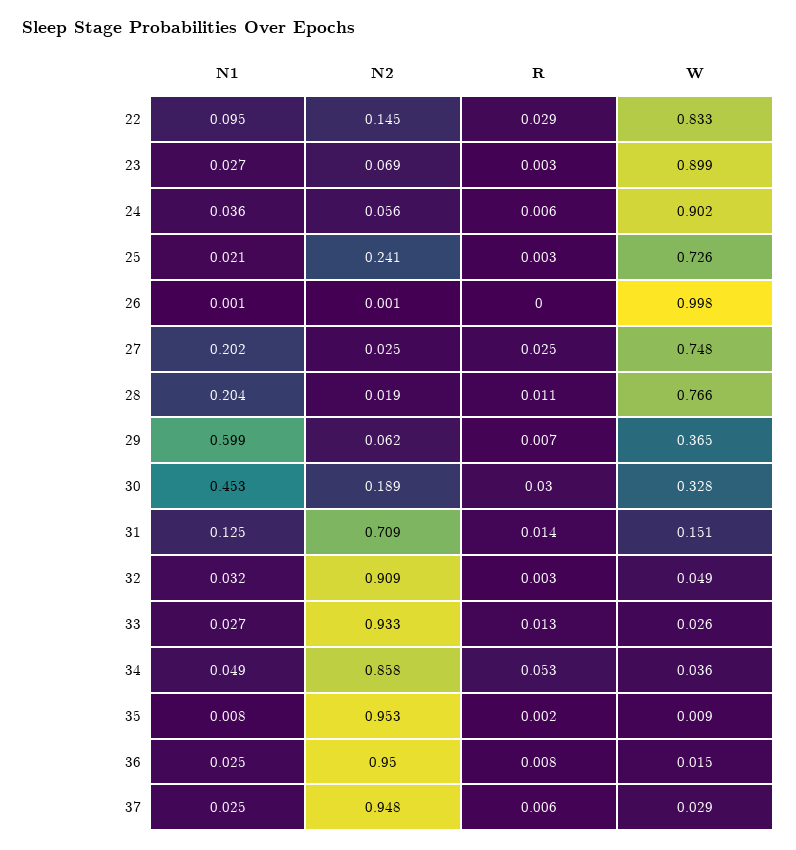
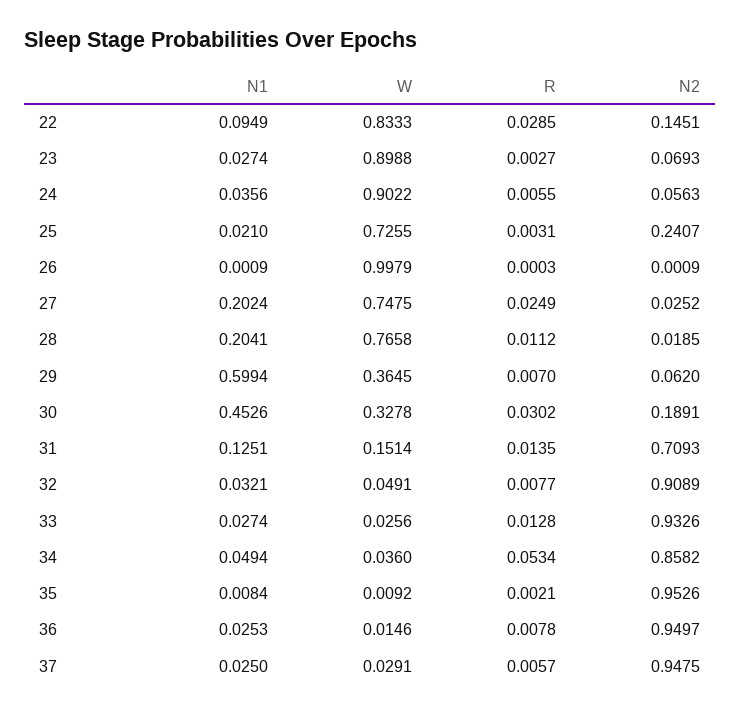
  {
    "N1": {
      "22": 0.0949,
      "23": 0.0274,
      "24": 0.0356,
      "25": 0.021,
      "26": 0.0009,
      "27": 0.2024,
      "28": 0.2041,
      "29": 0.5994,
      "30": 0.4526,
      "31": 0.1251,
      "32": 0.0321,
      "33": 0.0274,
      "34": 0.0494,
      "35": 0.0084,
      "36": 0.0253,
      "37": 0.025
    },
    "N2": {
      "22": 0.1451,
      "23": 0.0693,
      "24": 0.0563,
      "25": 0.2407,
      "26": 0.0009,
      "27": 0.0252,
      "28": 0.0185,
      "29": 0.062,
      "30": 0.1891,
      "31": 0.7093,
      "32": 0.9089,
      "33": 0.9326,
      "34": 0.8582,
      "35": 0.9526,
      "36": 0.9497,
      "37": 0.9475
    },
    "R": {
      "22": 0.0285,
      "23": 0.0027,
      "24": 0.0055,
      "25": 0.0031,
      "26": 0.0003,
      "27": 0.0249,
      "28": 0.0112,
      "29": 0.007,
      "30": 0.0302,
      "31": 0.0135,
-     "32": 0.003,
+     "32": 0.0077,
      "33": 0.0128,
      "34": 0.0534,
      "35": 0.0021,
      "36": 0.0078,
      "37": 0.0057
    },
    "W": {
      "22": 0.8333,
      "23": 0.8988,
      "24": 0.9022,
      "25": 0.7255,
      "26": 0.9979,
      "27": 0.7475,
      "28": 0.7658,
      "29": 0.3645,
      "30": 0.3278,
      "31": 0.1514,
      "32": 0.0491,
      "33": 0.0256,
      "34": 0.036,
      "35": 0.0092,
      "36": 0.0146,
      "37": 0.0291
    }
  }

